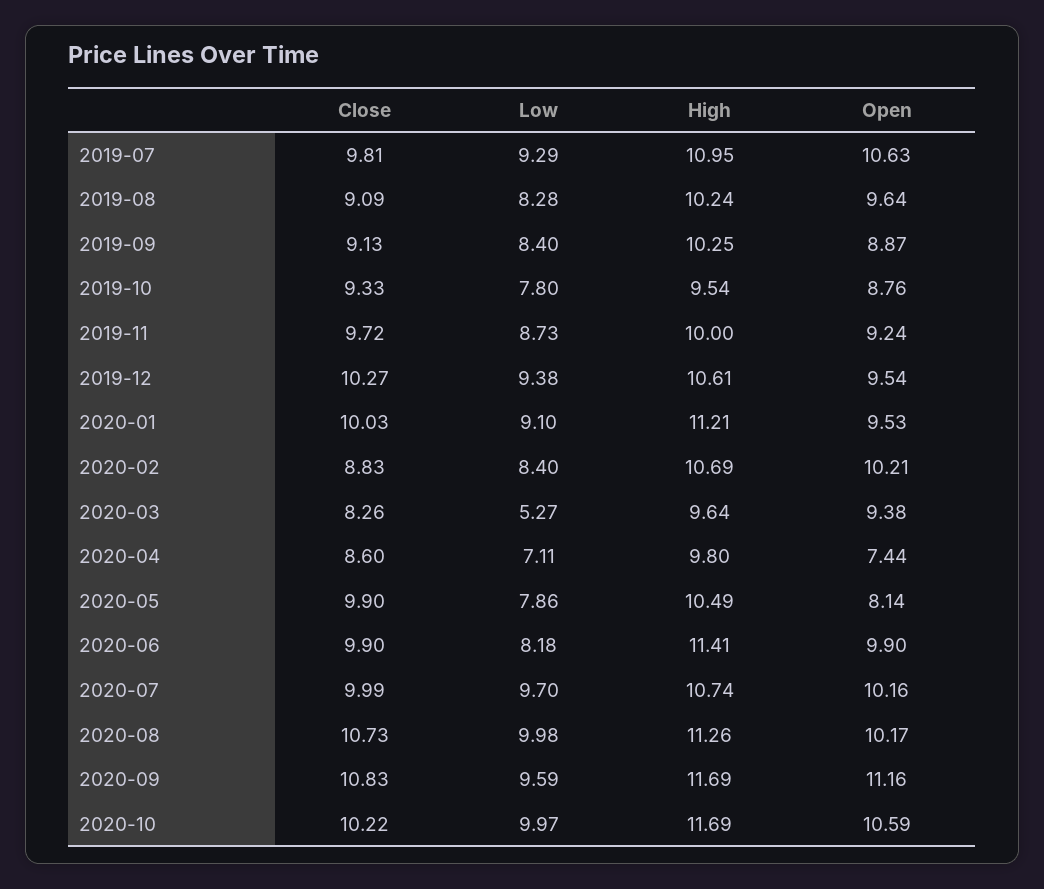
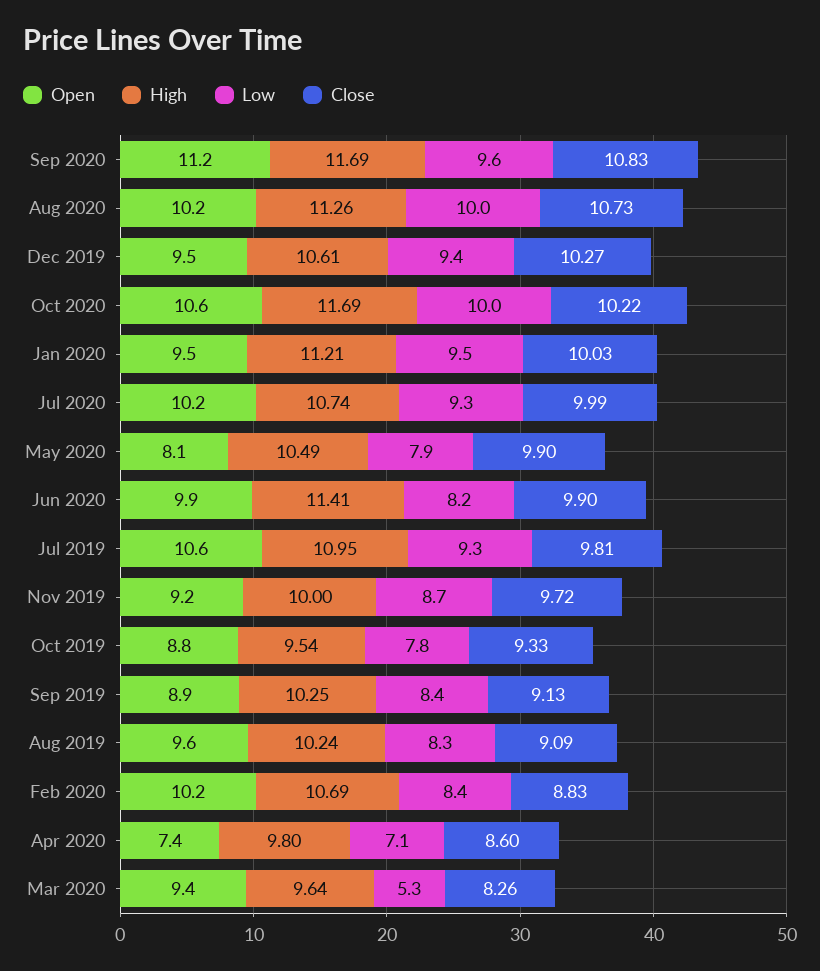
  {
    "Close": {
      "2019-07": 9.81,
      "2019-08": 9.09,
      "2019-09": 9.13,
      "2019-10": 9.33,
      "2019-11": 9.72,
      "2019-12": 10.27,
      "2020-01": 10.03,
      "2020-02": 8.83,
      "2020-03": 8.26,
      "2020-04": 8.6,
      "2020-05": 9.9,
      "2020-06": 9.9,
      "2020-07": 9.99,
      "2020-08": 10.73,
      "2020-09": 10.83,
      "2020-10": 10.22
    },
    "Low": {
      "2019-07": 9.29,
      "2019-08": 8.28,
      "2019-09": 8.4,
      "2019-10": 7.8,
      "2019-11": 8.73,
      "2019-12": 9.38,
-     "2020-01": 9.1,
+     "2020-01": 9.5,
      "2020-02": 8.4,
      "2020-03": 5.27,
      "2020-04": 7.11,
      "2020-05": 7.86,
      "2020-06": 8.18,
-     "2020-07": 9.7,
+     "2020-07": 9.3,
      "2020-08": 9.98,
      "2020-09": 9.59,
      "2020-10": 9.97
    },
    "High": {
      "2019-07": 10.95,
      "2019-08": 10.24,
      "2019-09": 10.25,
      "2019-10": 9.54,
      "2019-11": 10,
      "2019-12": 10.61,
      "2020-01": 11.21,
      "2020-02": 10.69,
      "2020-03": 9.64,
      "2020-04": 9.8,
      "2020-05": 10.49,
      "2020-06": 11.41,
      "2020-07": 10.74,
      "2020-08": 11.26,
      "2020-09": 11.69,
      "2020-10": 11.69
    },
    "Open": {
      "2019-07": 10.63,
      "2019-08": 9.64,
      "2019-09": 8.87,
      "2019-10": 8.76,
      "2019-11": 9.24,
      "2019-12": 9.54,
      "2020-01": 9.53,
      "2020-02": 10.21,
      "2020-03": 9.38,
      "2020-04": 7.44,
      "2020-05": 8.14,
      "2020-06": 9.9,
      "2020-07": 10.16,
      "2020-08": 10.17,
      "2020-09": 11.16,
      "2020-10": 10.59
    }
  }

